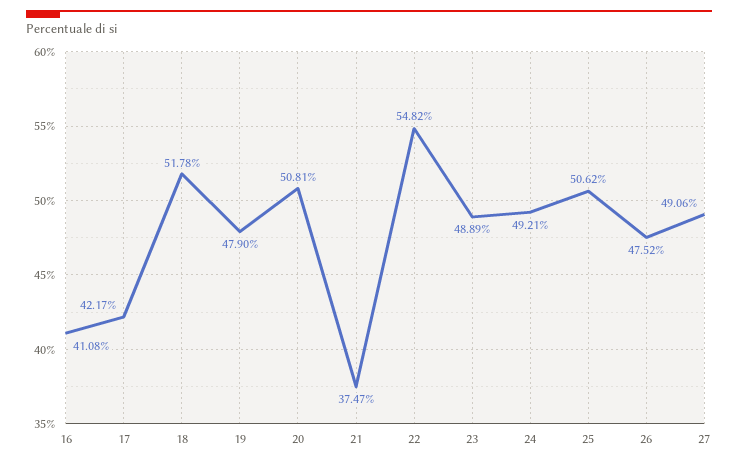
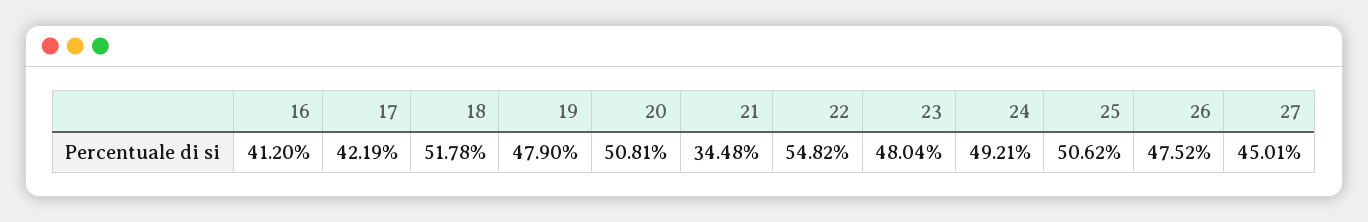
  {
-   "16": 41.08,
+   "16": 41.2,
-   "17": 42.17,
+   "17": 42.19,
    "18": 51.78,
    "19": 47.9,
    "20": 50.81,
-   "21": 37.47,
+   "21": 34.48,
    "22": 54.82,
-   "23": 48.89,
+   "23": 48.04,
    "24": 49.21,
    "25": 50.62,
    "26": 47.52,
-   "27": 49.06
+   "27": 45.01
  }

